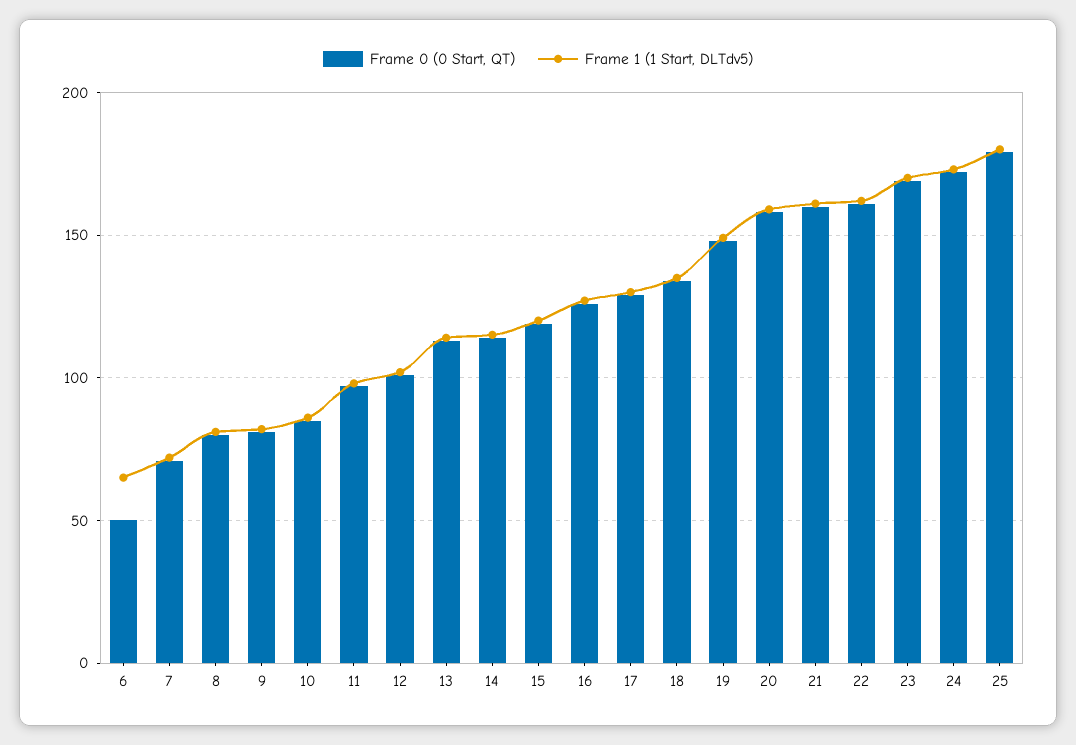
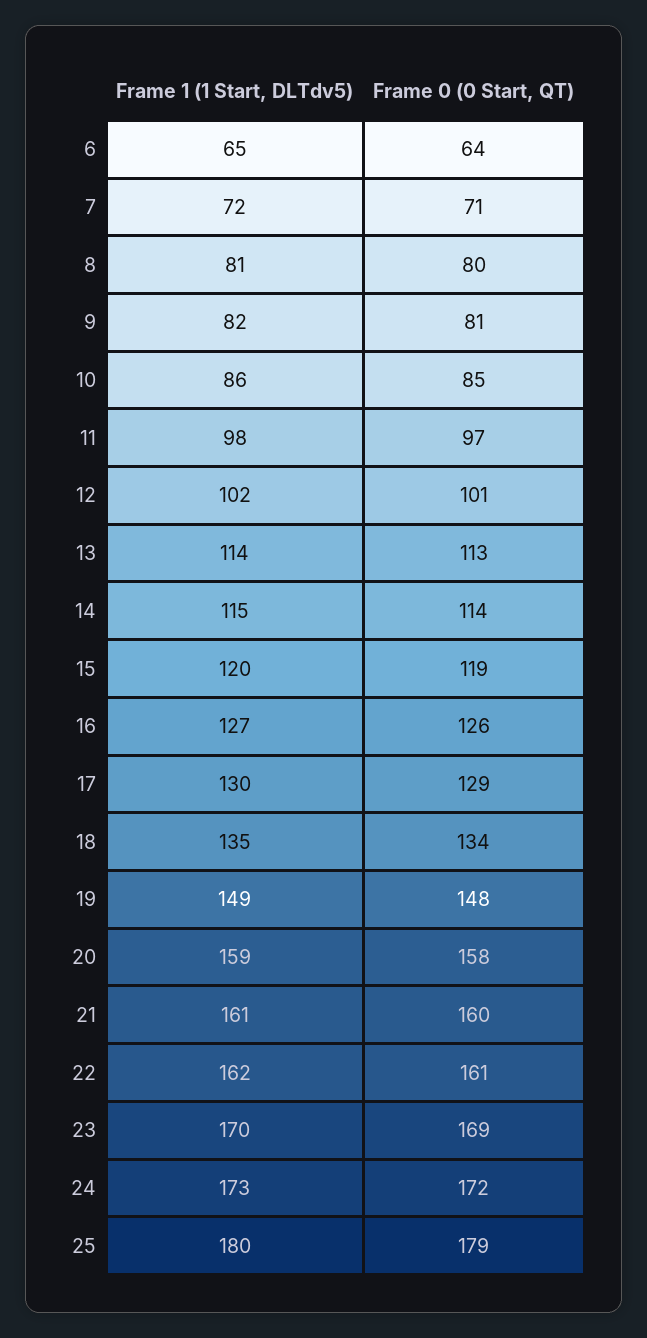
  {
    "Frame 0 (0 Start, QT)": {
-     "6": 50,
+     "6": 64,
      "7": 71,
      "8": 80,
      "9": 81,
      "10": 85,
      "11": 97,
      "12": 101,
      "13": 113,
      "14": 114,
      "15": 119,
      "16": 126,
      "17": 129,
      "18": 134,
      "19": 148,
      "20": 158,
      "21": 160,
      "22": 161,
      "23": 169,
      "24": 172,
      "25": 179
    },
    "Frame 1 (1 Start, DLTdv5)": {
      "6": 65,
      "7": 72,
      "8": 81,
      "9": 82,
      "10": 86,
      "11": 98,
      "12": 102,
      "13": 114,
      "14": 115,
      "15": 120,
      "16": 127,
      "17": 130,
      "18": 135,
      "19": 149,
      "20": 159,
      "21": 161,
      "22": 162,
      "23": 170,
      "24": 173,
      "25": 180
    }
  }

